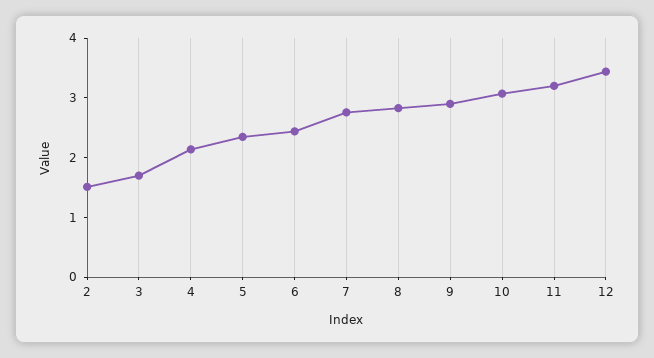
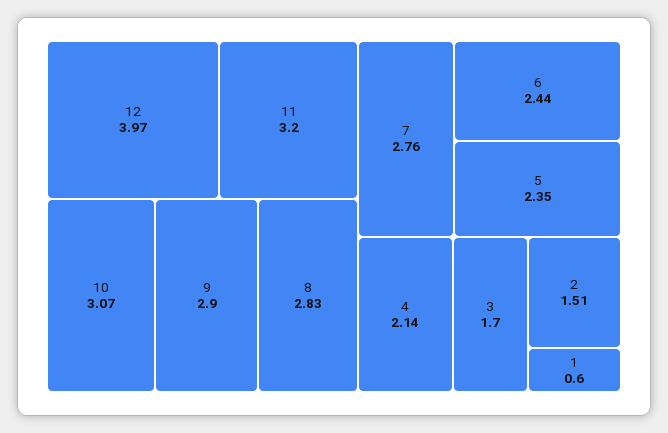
  {
    "2": 1.51,
    "3": 1.7,
    "4": 2.14,
    "5": 2.35,
    "6": 2.44,
    "7": 2.76,
    "8": 2.83,
    "9": 2.9,
    "10": 3.07,
    "11": 3.2,
-   "12": 3.4
+   "12": 3.97,
+   "1": 0.6
  }

